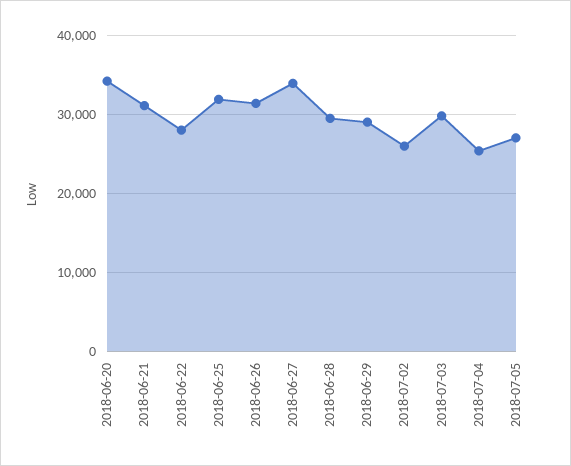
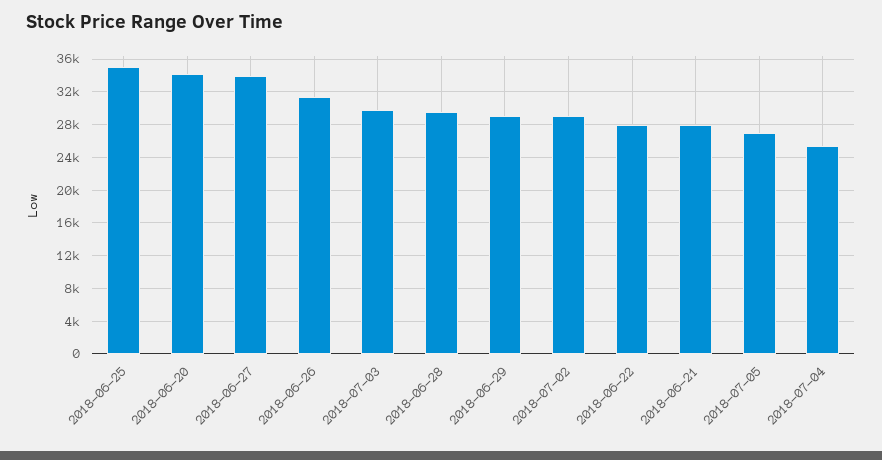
  {
    "2018-06-20": 34000,
-   "2018-06-21": 31000,
+   "2018-06-21": 28000,
    "2018-06-22": 28000,
-   "2018-06-25": 32000,
+   "2018-06-25": 35000,
    "2018-06-26": 31000,
    "2018-06-27": 34000,
    "2018-06-28": 29000,
    "2018-06-29": 29000,
-   "2018-07-02": 26000,
+   "2018-07-02": 29000,
    "2018-07-03": 30000,
    "2018-07-04": 25000,
    "2018-07-05": 27000
  }

